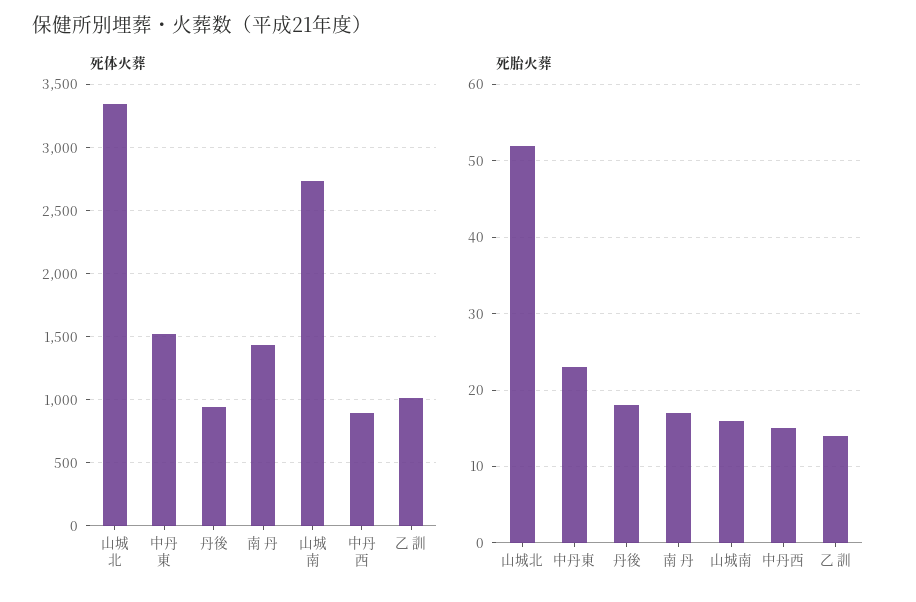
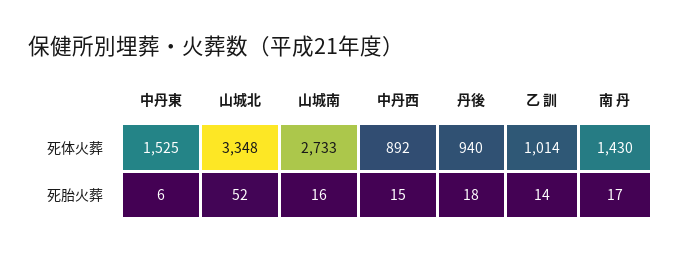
  {
    "死体火葬": {
      "山城北": 3348,
      "中丹東": 1525,
      "丹後": 940,
      "南 丹": 1430,
      "山城南": 2733,
      "中丹西": 892,
      "乙 訓": 1014
    },
    "死胎火葬": {
      "山城北": 52,
-     "中丹東": 23,
+     "中丹東": 6,
      "丹後": 18,
      "南 丹": 17,
      "山城南": 16,
      "中丹西": 15,
      "乙 訓": 14
    }
  }

